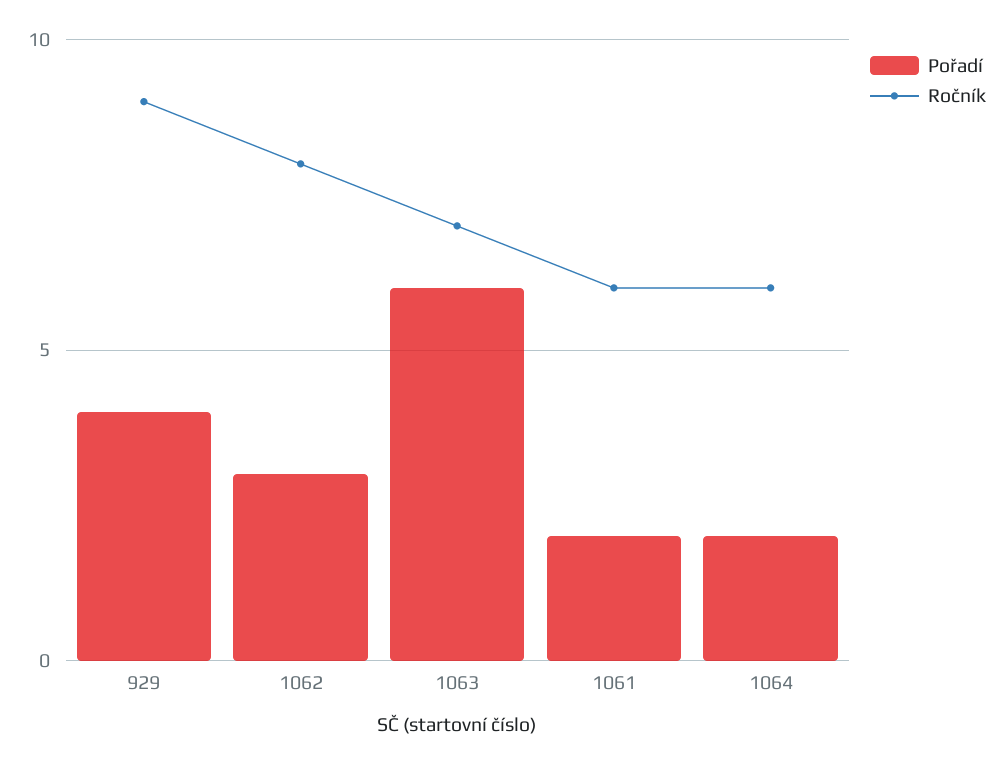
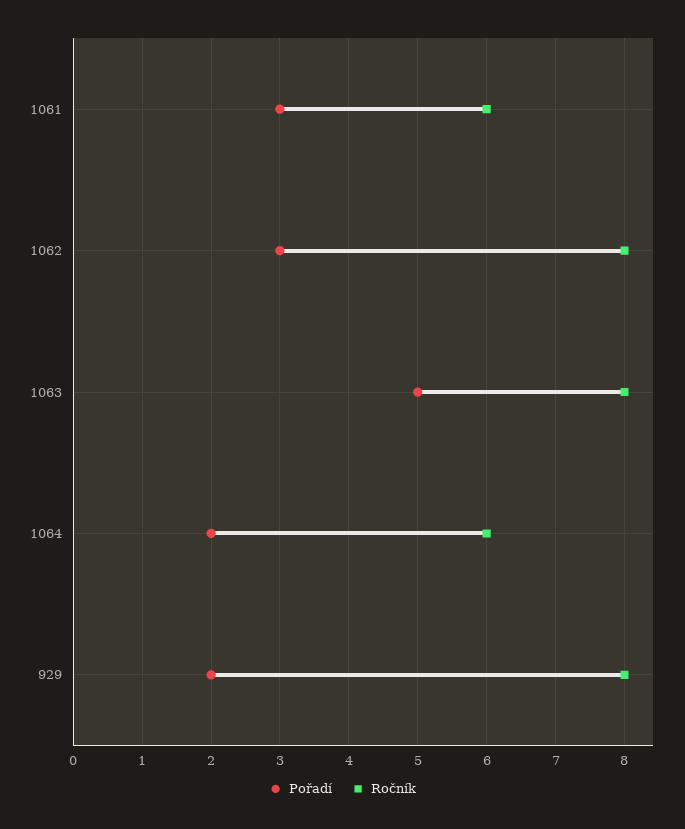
  {
    "Pořadí": {
-     "929": 4,
+     "929": 2,
      "1062": 3,
-     "1063": 6,
+     "1063": 5,
-     "1061": 2,
+     "1061": 3,
      "1064": 2
    },
    "Ročník": {
-     "929": 9,
+     "929": 8,
      "1062": 8,
-     "1063": 7,
+     "1063": 8,
      "1061": 6,
      "1064": 6
    }
  }

